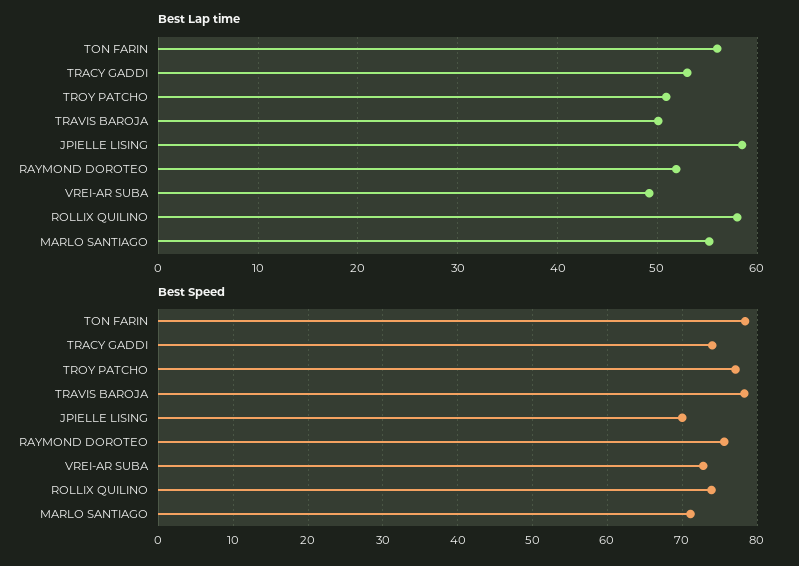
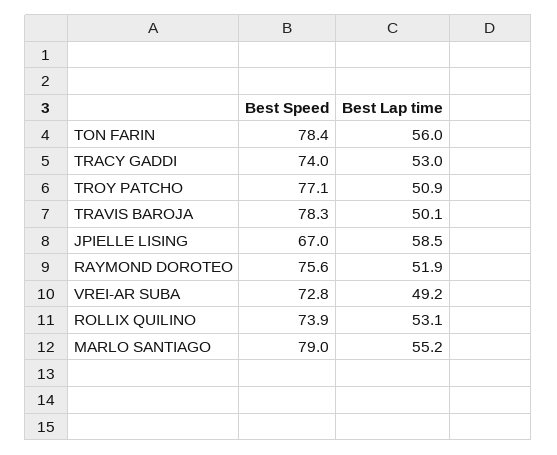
  {
    "Best Lap time": {
      "TON FARIN": 56,
      "TRACY GADDI": 53,
      "TROY PATCHO": 50.9,
      "TRAVIS BAROJA": 50.1,
      "JPIELLE LISING": 58.5,
      "RAYMOND DOROTEO": 51.9,
      "VREI-AR SUBA": 49.2,
-     "ROLLIX QUILINO": 58,
+     "ROLLIX QUILINO": 53.1,
      "MARLO SANTIAGO": 55.2
    },
    "Best Speed": {
      "TON FARIN": 78.4,
      "TRACY GADDI": 74,
      "TROY PATCHO": 77.1,
      "TRAVIS BAROJA": 78.3,
-     "JPIELLE LISING": 70,
+     "JPIELLE LISING": 67,
      "RAYMOND DOROTEO": 75.6,
      "VREI-AR SUBA": 72.8,
      "ROLLIX QUILINO": 73.9,
-     "MARLO SANTIAGO": 71
+     "MARLO SANTIAGO": 79
    }
  }

